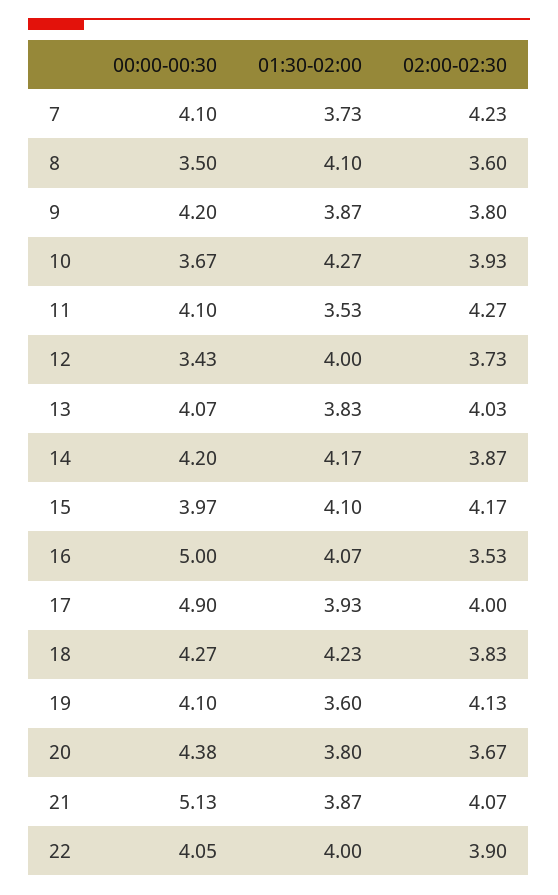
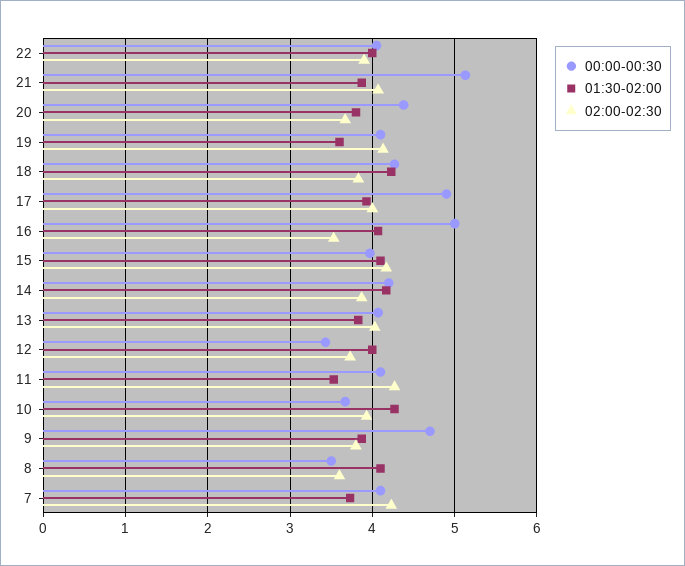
  {
    "00:00-00:30": {
      "7": 4.1,
      "8": 3.5,
-     "9": 4.2,
+     "9": 4.7,
      "10": 3.67,
      "11": 4.1,
      "12": 3.43,
      "13": 4.07,
      "14": 4.2,
      "15": 3.97,
      "16": 5,
      "17": 4.9,
      "18": 4.27,
      "19": 4.1,
      "20": 4.38,
      "21": 5.13,
      "22": 4.05
    },
    "01:30-02:00": {
      "7": 3.73,
      "8": 4.1,
      "9": 3.87,
      "10": 4.27,
      "11": 3.53,
      "12": 4,
      "13": 3.83,
      "14": 4.17,
      "15": 4.1,
      "16": 4.07,
      "17": 3.93,
      "18": 4.23,
      "19": 3.6,
      "20": 3.8,
      "21": 3.87,
      "22": 4
    },
    "02:00-02:30": {
      "7": 4.23,
      "8": 3.6,
      "9": 3.8,
      "10": 3.93,
      "11": 4.27,
      "12": 3.73,
      "13": 4.03,
      "14": 3.87,
      "15": 4.17,
      "16": 3.53,
      "17": 4,
      "18": 3.83,
      "19": 4.13,
      "20": 3.67,
      "21": 4.07,
      "22": 3.9
    }
  }

